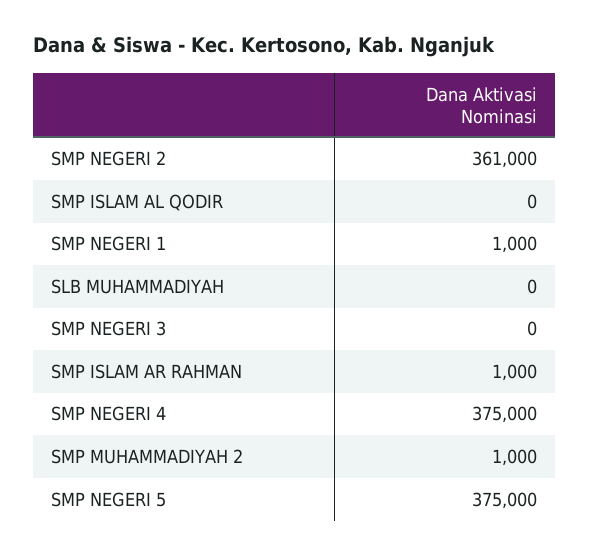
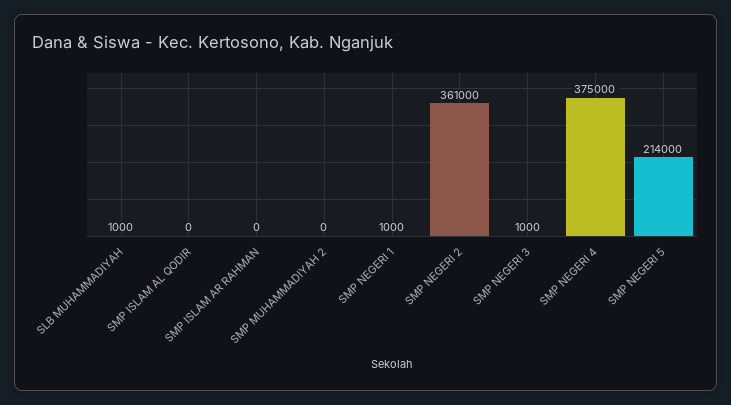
  {
    "SMP NEGERI 2": 361000,
    "SMP ISLAM AL QODIR": 0,
    "SMP NEGERI 1": 1000,
-   "SLB MUHAMMADIYAH": 0,
+   "SLB MUHAMMADIYAH": 1000,
-   "SMP NEGERI 3": 0,
+   "SMP NEGERI 3": 1000,
-   "SMP ISLAM AR RAHMAN": 1000,
+   "SMP ISLAM AR RAHMAN": 0,
    "SMP NEGERI 4": 375000,
-   "SMP MUHAMMADIYAH 2": 1000,
+   "SMP MUHAMMADIYAH 2": 0,
-   "SMP NEGERI 5": 375000
+   "SMP NEGERI 5": 214000
  }

